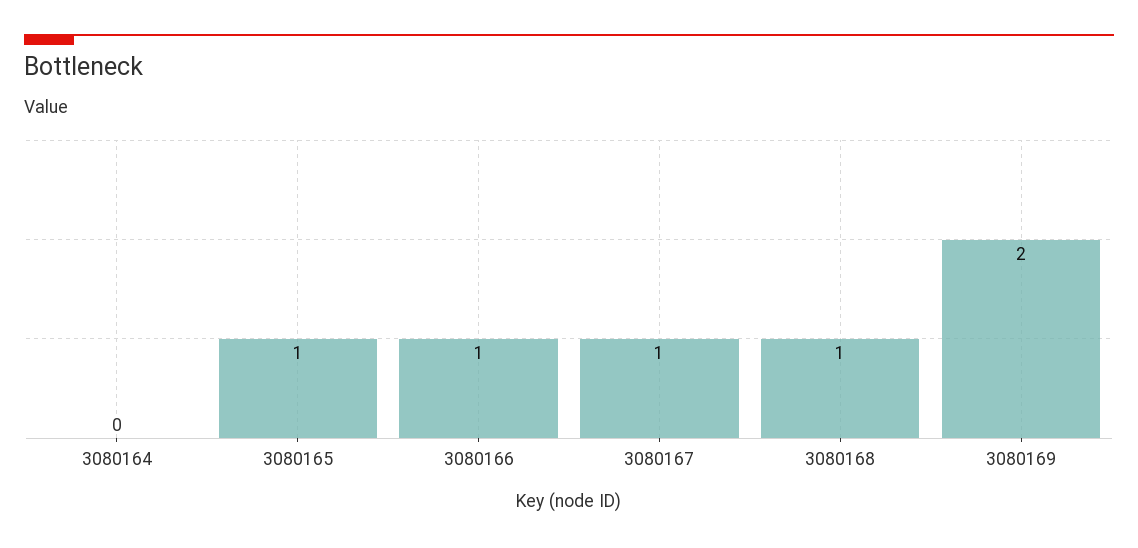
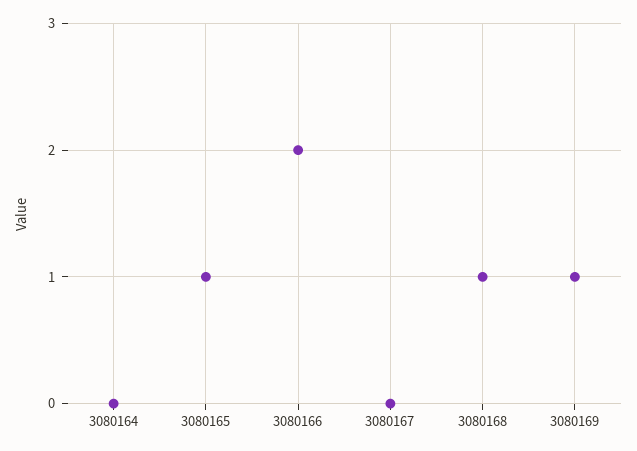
  {
    "3080164": 0,
    "3080165": 1,
-   "3080166": 1,
+   "3080166": 2,
-   "3080167": 1,
+   "3080167": 0,
    "3080168": 1,
-   "3080169": 2
+   "3080169": 1
  }

